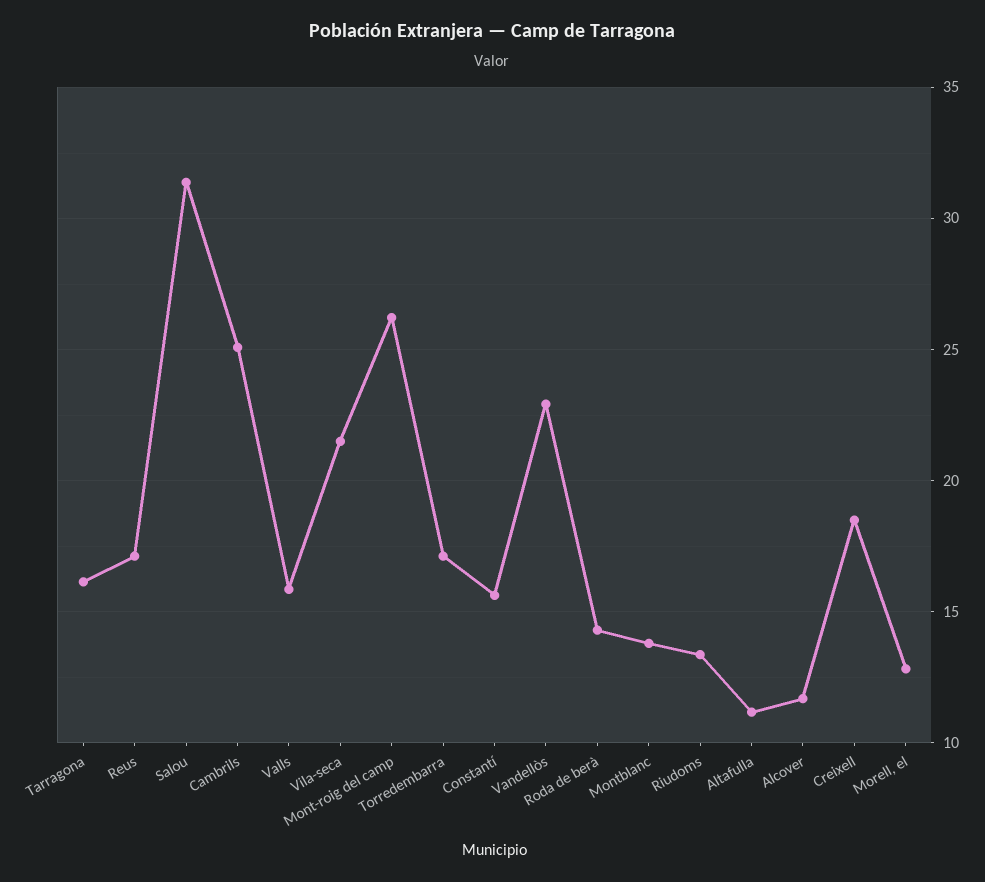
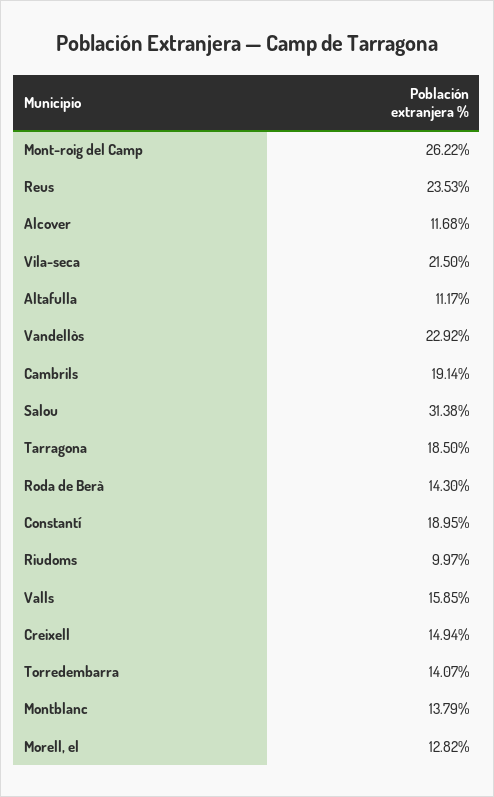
  {
-   "Tarragona": 16,
+   "Tarragona": 18.5,
-   "Reus": 17,
+   "Reus": 23.53,
    "Salou": 31.38,
-   "Cambrils": 25,
+   "Cambrils": 19.14,
    "Valls": 15.85,
    "Vila-seca": 21.5,
    "Mont-roig del camp": 26.22,
-   "Torredembarra": 17,
+   "Torredembarra": 14.07,
-   "Constantí": 15.5,
+   "Constantí": 18.95,
    "Vandellòs": 22.92,
    "Roda de berà": 14.3,
    "Montblanc": 13.79,
-   "Riudoms": 13.5,
+   "Riudoms": 9.97,
    "Altafulla": 11.17,
    "Alcover": 11.68,
-   "Creixell": 18.5,
+   "Creixell": 14.94,
    "Morell, el": 12.82
  }

